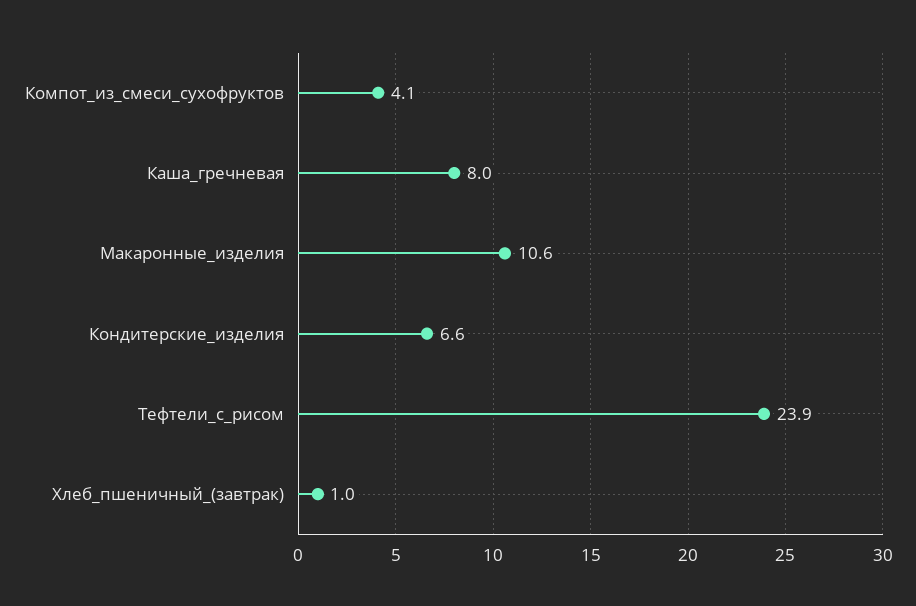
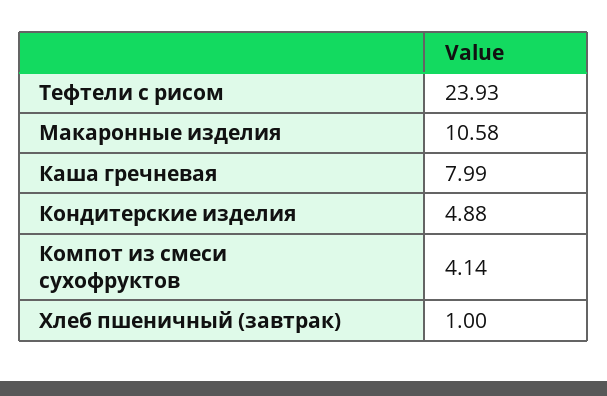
  {
    "Компот_из_смеси_сухофруктов": 4.14,
    "Каша_гречневая": 7.99,
    "Макаронные_изделия": 10.58,
-   "Кондитерские_изделия": 6.6,
+   "Кондитерские_изделия": 4.88,
    "Тефтели_с_рисом": 23.93,
    "Хлеб_пшеничный_(завтрак)": 1
  }

